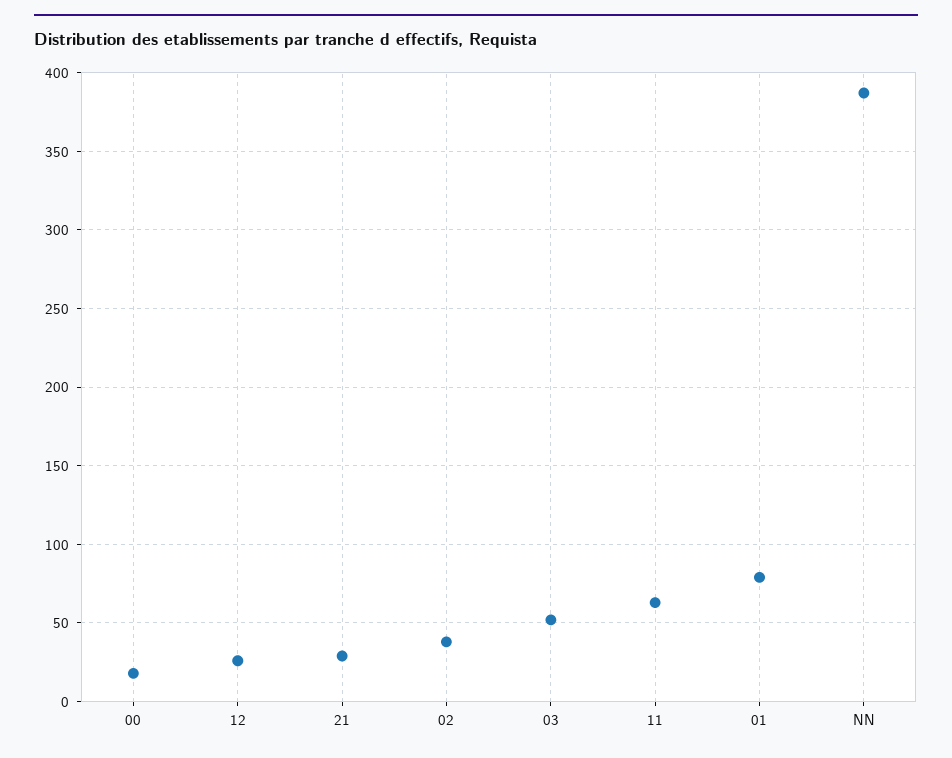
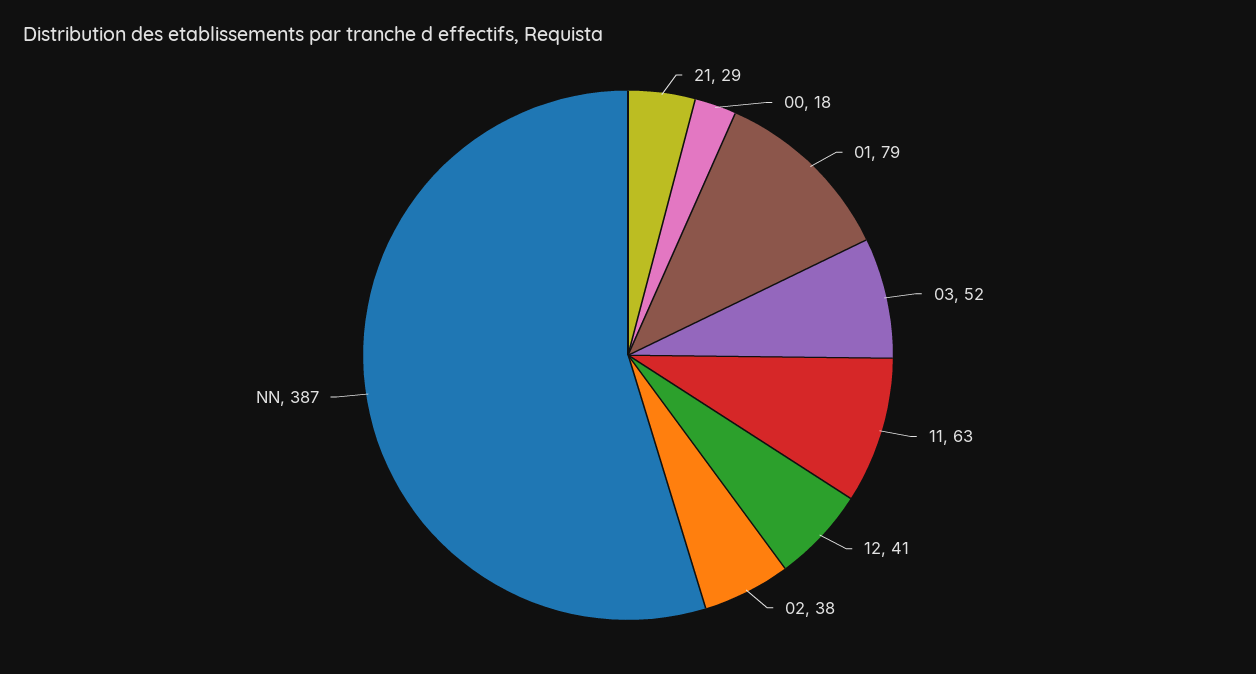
  {
    "00": 18,
-   "12": 25,
+   "12": 41,
    "21": 29,
    "02": 38,
    "03": 52,
    "11": 63,
    "01": 79,
    "NN": 387
  }

